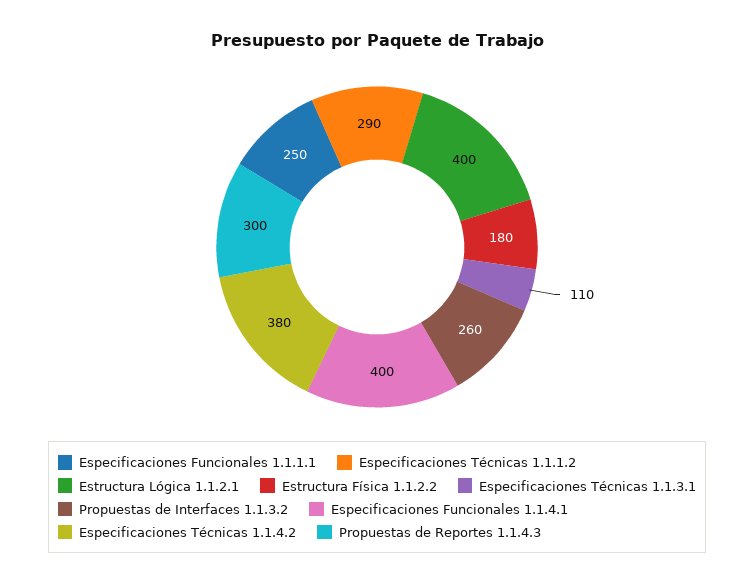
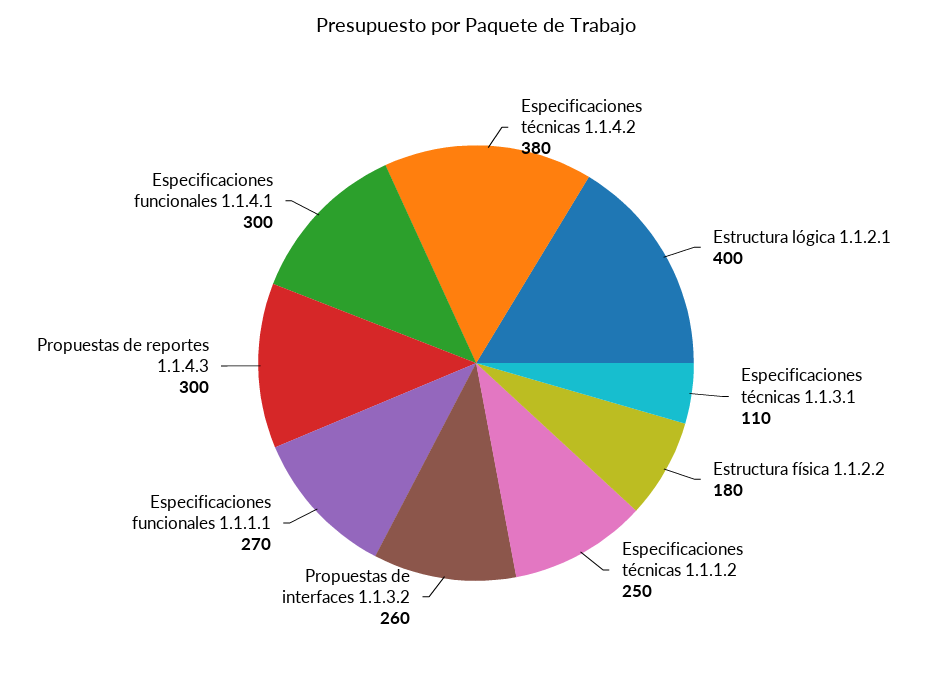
  {
-   "Especificaciones Funcionales 1.1.1.1": 250,
+   "Especificaciones Funcionales 1.1.1.1": 270,
-   "Especificaciones Técnicas 1.1.1.2": 290,
+   "Especificaciones Técnicas 1.1.1.2": 250,
    "Estructura Lógica 1.1.2.1": 400,
    "Estructura Física 1.1.2.2": 180,
    "Especificaciones Técnicas 1.1.3.1": 110,
    "Propuestas de Interfaces 1.1.3.2": 260,
-   "Especificaciones Funcionales 1.1.4.1": 400,
+   "Especificaciones Funcionales 1.1.4.1": 300,
    "Especificaciones Técnicas 1.1.4.2": 380,
    "Propuestas de Reportes 1.1.4.3": 300
  }

